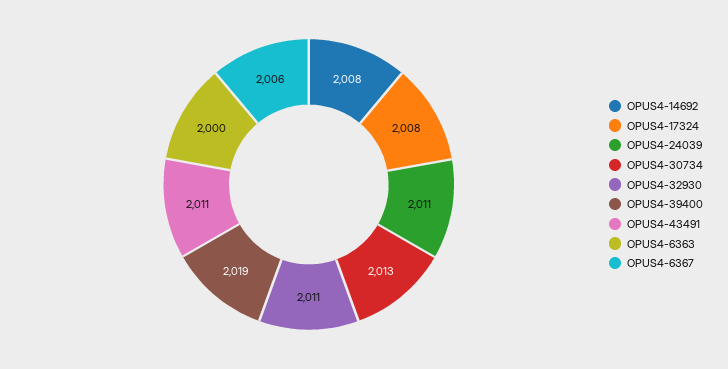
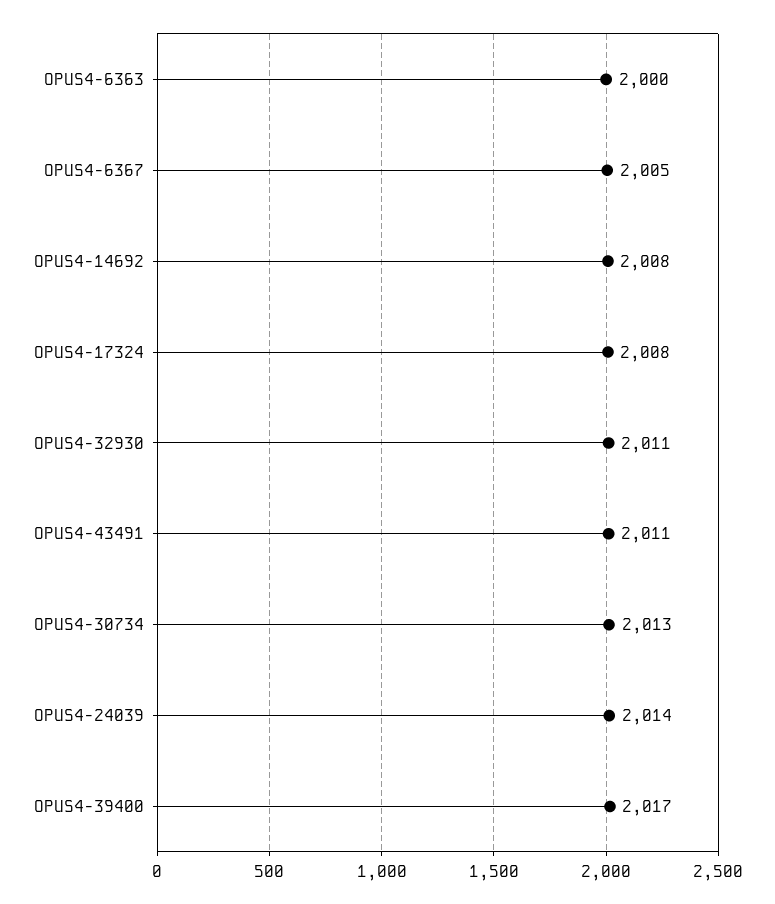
  {
    "OPUS4-14692": 2008,
    "OPUS4-17324": 2008,
-   "OPUS4-24039": 2011,
+   "OPUS4-24039": 2014,
    "OPUS4-30734": 2013,
    "OPUS4-32930": 2011,
-   "OPUS4-39400": 2019,
+   "OPUS4-39400": 2017,
    "OPUS4-43491": 2011,
    "OPUS4-6363": 2000,
-   "OPUS4-6367": 2006
+   "OPUS4-6367": 2005
  }

